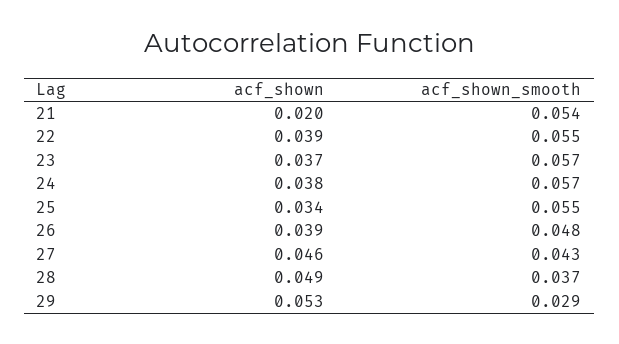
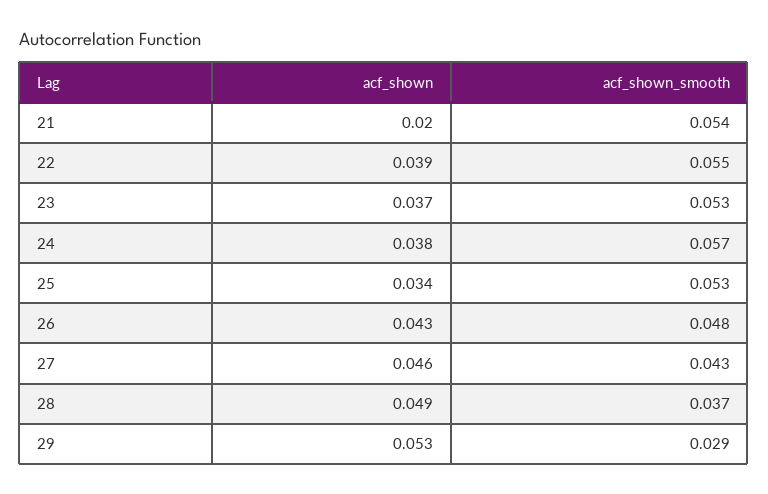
  {
    "acf_shown": {
      "21": 0.02,
      "22": 0.039,
      "23": 0.037,
      "24": 0.038,
      "25": 0.034,
-     "26": 0.039,
+     "26": 0.043,
      "27": 0.046,
      "28": 0.049,
      "29": 0.053
    },
    "acf_shown_smooth": {
      "21": 0.054,
      "22": 0.055,
-     "23": 0.057,
+     "23": 0.053,
      "24": 0.057,
-     "25": 0.055,
+     "25": 0.053,
      "26": 0.048,
      "27": 0.043,
      "28": 0.037,
      "29": 0.029
    }
  }

